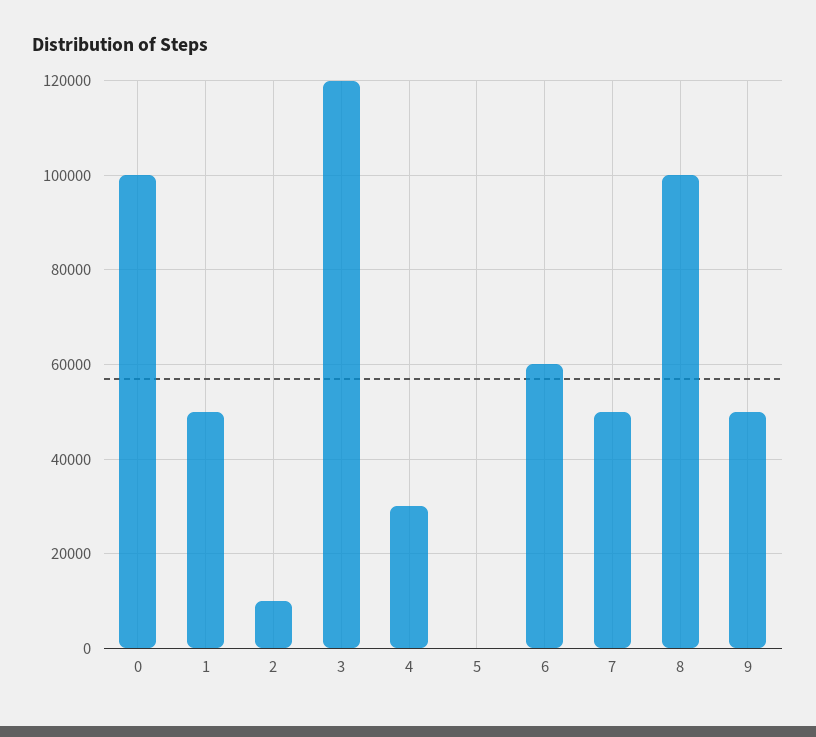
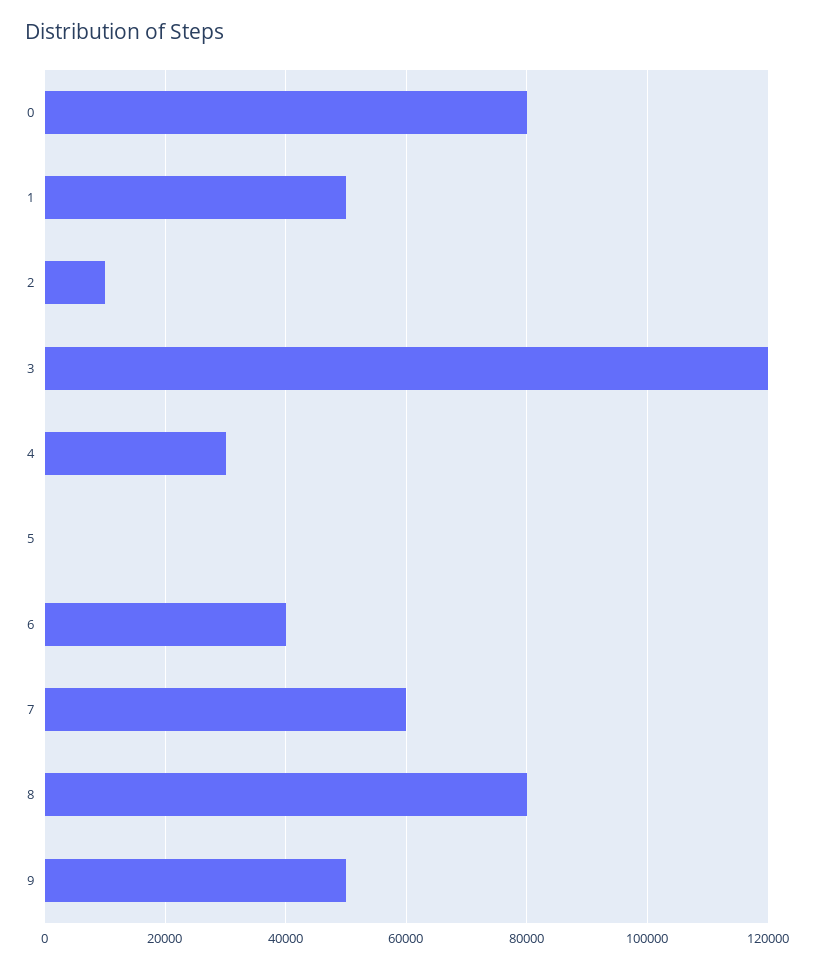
  {
-   "0": 100000,
+   "0": 80000,
    "1": 50000,
    "2": 10000,
    "3": 120000,
    "4": 30000,
    "5": 0,
-   "6": 60000,
+   "6": 40000,
-   "7": 50000,
+   "7": 60000,
-   "8": 100000,
+   "8": 80000,
    "9": 50000
  }

